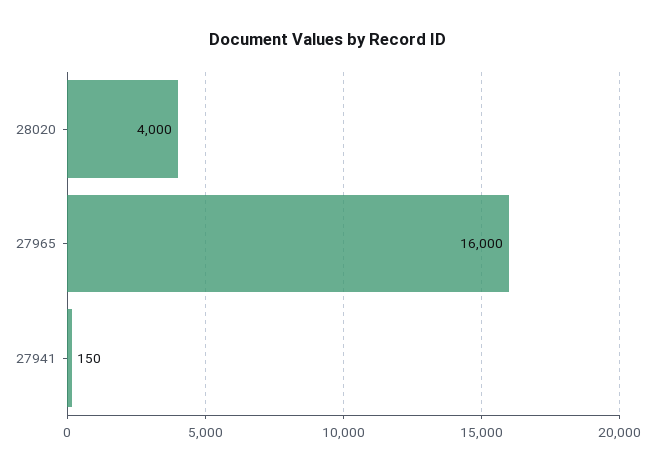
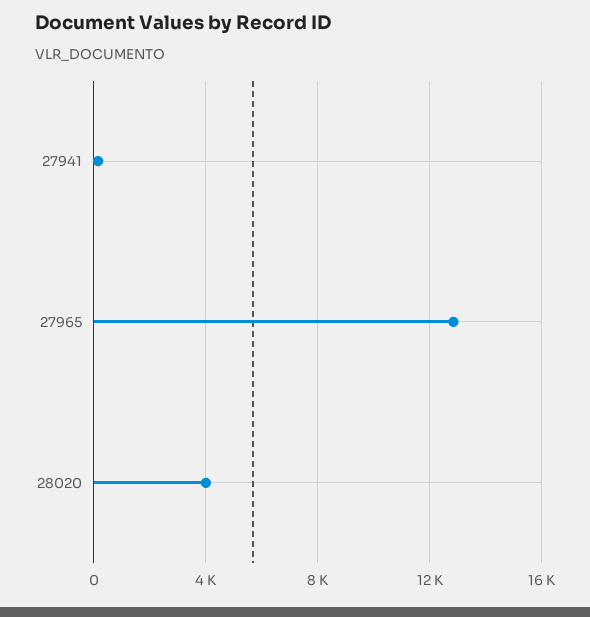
  {
    "28020": 4000,
-   "27965": 16000,
+   "27965": 13000,
    "27941": 150
  }

